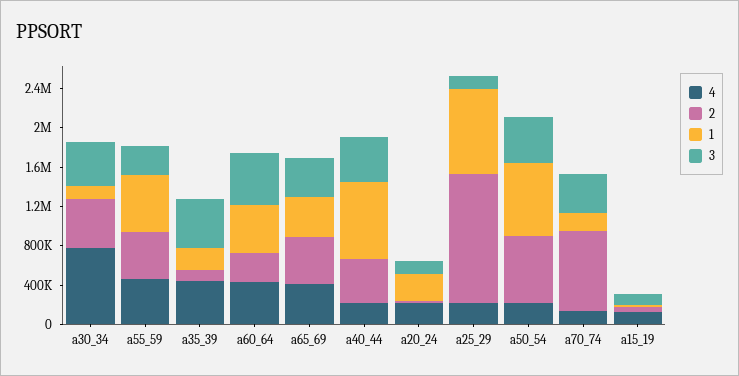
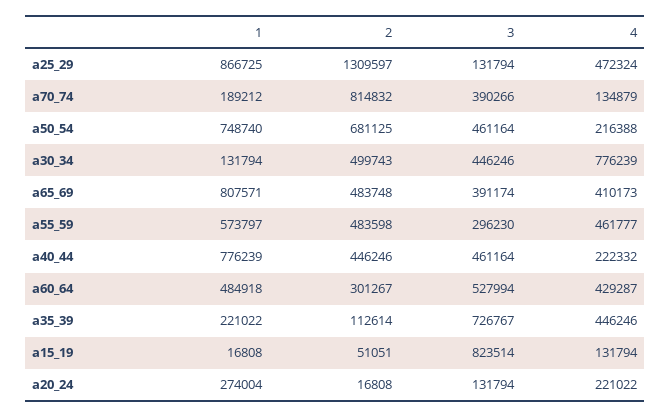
  {
    "4": {
      "a30_34": 776239,
      "a55_59": 461777,
      "a35_39": 446246,
      "a60_64": 429287,
      "a65_69": 410173,
      "a40_44": 222332,
      "a20_24": 221022,
-     "a25_29": 200000,
+     "a25_29": 472324,
      "a50_54": 216388,
      "a70_74": 134879,
      "a15_19": 131794
    },
    "2": {
      "a30_34": 499743,
      "a55_59": 483598,
      "a35_39": 112614,
      "a60_64": 301267,
      "a65_69": 483748,
      "a40_44": 446246,
      "a20_24": 16808,
      "a25_29": 1309597,
      "a50_54": 681125,
      "a70_74": 814832,
      "a15_19": 51051
    },
    "1": {
      "a30_34": 131794,
      "a55_59": 573797,
      "a35_39": 221022,
      "a60_64": 484918,
-     "a65_69": 400000,
+     "a65_69": 807571,
      "a40_44": 776239,
      "a20_24": 274004,
      "a25_29": 866725,
      "a50_54": 748740,
      "a70_74": 189212,
      "a15_19": 16808
    },
    "3": {
      "a30_34": 446246,
      "a55_59": 296230,
-     "a35_39": 500000,
+     "a35_39": 726767,
      "a60_64": 527994,
      "a65_69": 391174,
      "a40_44": 461164,
      "a20_24": 131794,
      "a25_29": 131794,
      "a50_54": 461164,
      "a70_74": 390266,
-     "a15_19": 100000
+     "a15_19": 823514
    }
  }

